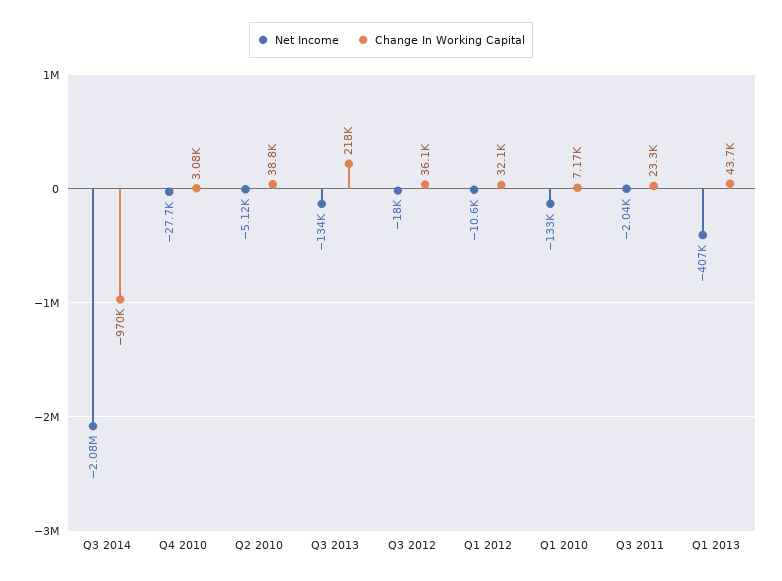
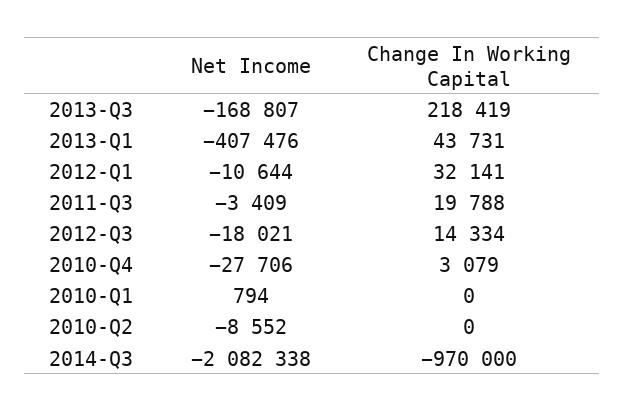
  {
    "Net Income": {
      "Q3 2014": -2082338,
      "Q4 2010": -27706,
-     "Q2 2010": -5120,
+     "Q2 2010": -8552,
-     "Q3 2013": -134000,
+     "Q3 2013": -168807,
      "Q3 2012": -18021,
      "Q1 2012": -10644,
-     "Q1 2010": -133000,
+     "Q1 2010": 794,
-     "Q3 2011": -2040,
+     "Q3 2011": -3409,
      "Q1 2013": -407476
    },
    "Change In Working Capital": {
      "Q3 2014": -970000,
      "Q4 2010": 3079,
-     "Q2 2010": 38800,
+     "Q2 2010": 0,
      "Q3 2013": 218419,
-     "Q3 2012": 36100,
+     "Q3 2012": 14334,
      "Q1 2012": 32141,
-     "Q1 2010": 7170,
+     "Q1 2010": 0,
-     "Q3 2011": 23300,
+     "Q3 2011": 19788,
      "Q1 2013": 43731
    }
  }

